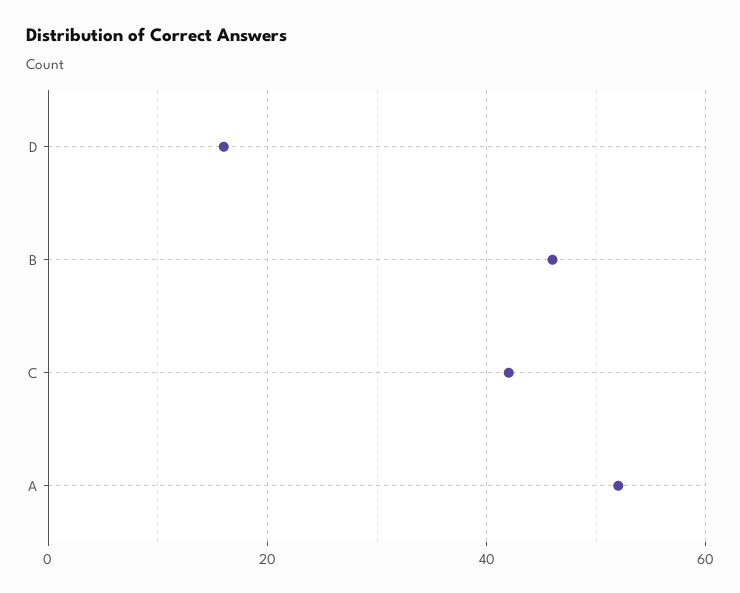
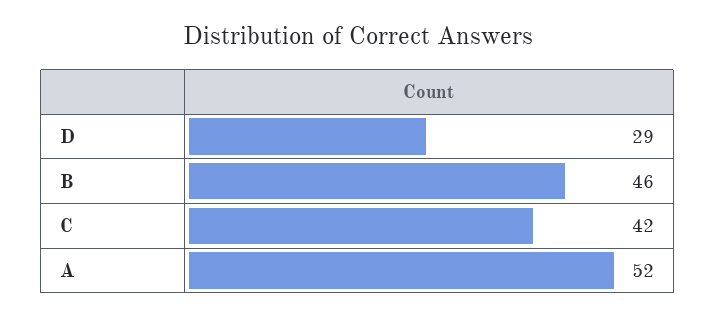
  {
-   "D": 15,
+   "D": 29,
    "B": 46,
    "C": 42,
    "A": 52
  }

